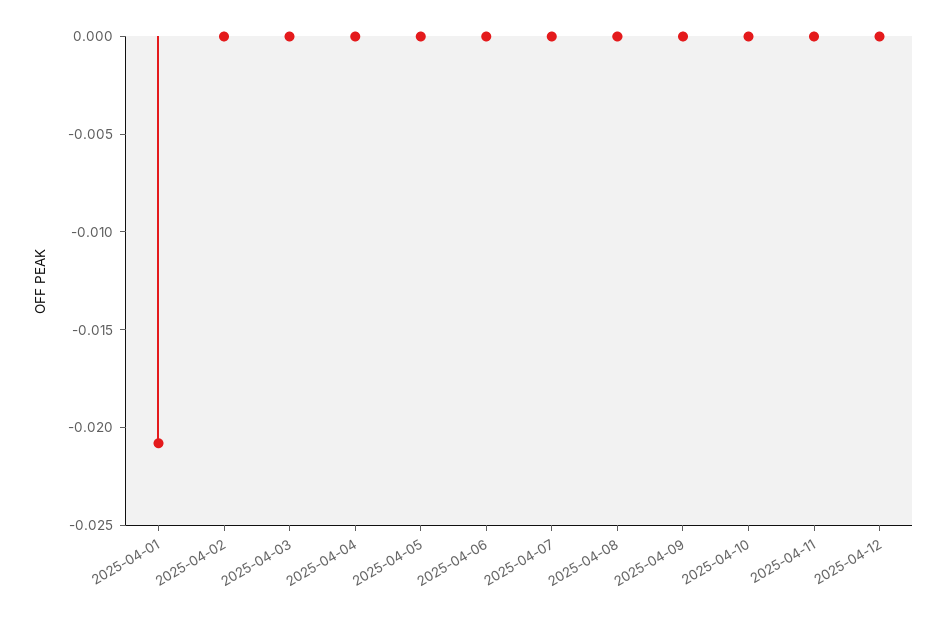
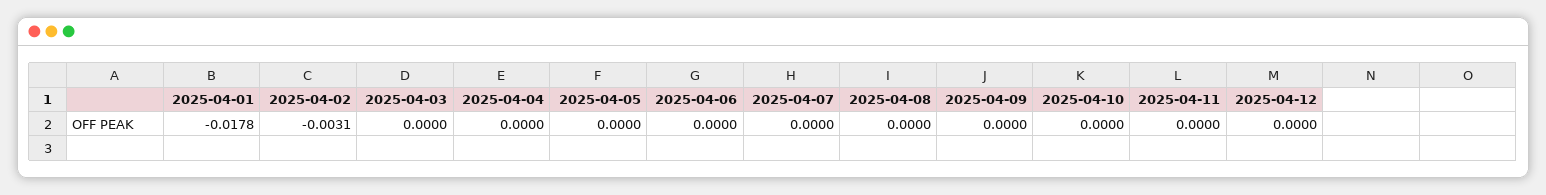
  {
-   "2025-04-01": -0.021,
+   "2025-04-01": -0.0178,
-   "2025-04-02": 0,
+   "2025-04-02": -0.0031,
    "2025-04-03": 0,
    "2025-04-04": 0,
    "2025-04-05": 0,
    "2025-04-06": 0,
    "2025-04-07": 0,
    "2025-04-08": 0,
    "2025-04-09": 0,
    "2025-04-10": 0,
    "2025-04-11": 0,
    "2025-04-12": 0
  }

